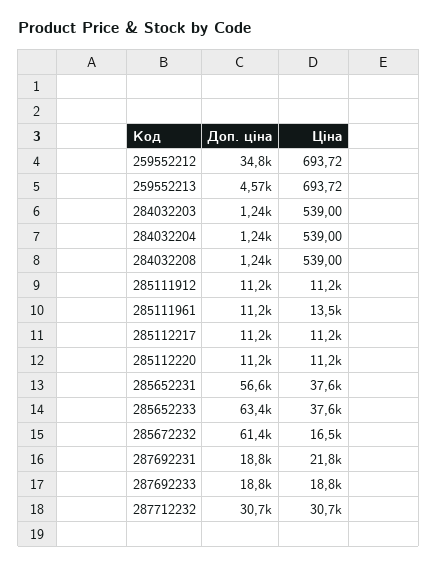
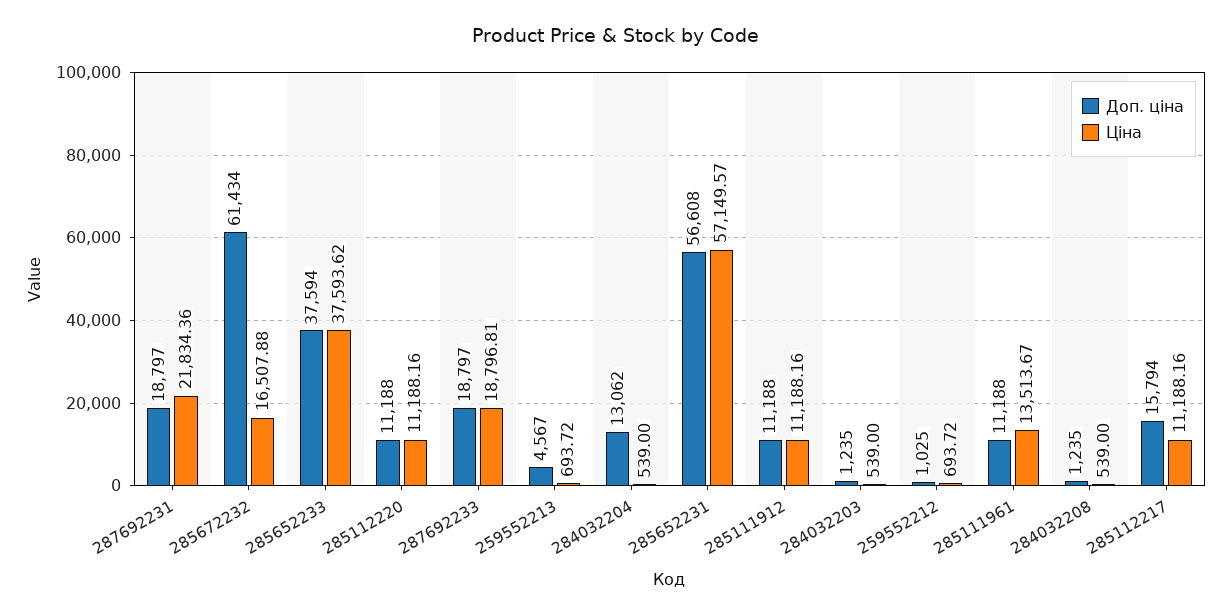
  {
    "Доп. ціна": {
-     "259552212": 34800,
+     "259552212": 1025,
      "259552213": 4567,
      "284032203": 1235,
-     "284032204": 1240,
+     "284032204": 13062,
      "284032208": 1235,
      "285111912": 11188,
      "285111961": 11188,
-     "285112217": 11200,
+     "285112217": 15794,
      "285112220": 11188,
      "285652231": 56608,
-     "285652233": 63400,
+     "285652233": 37594,
      "285672232": 61434,
      "287692231": 18797,
-     "287692233": 18797,
+     "287692233": 18797
-     "287712232": 30700
    },
    "Ціна": {
      "259552212": 693.72,
      "259552213": 693.72,
      "284032203": 539,
      "284032204": 539,
      "284032208": 539,
      "285111912": 11188.16,
      "285111961": 13513.67,
      "285112217": 11188.16,
      "285112220": 11188.16,
-     "285652231": 37600,
+     "285652231": 57149.57,
      "285652233": 37593.62,
      "285672232": 16507.88,
      "287692231": 21834.36,
-     "287692233": 18796.81,
+     "287692233": 18796.81
-     "287712232": 30700
    }
  }

